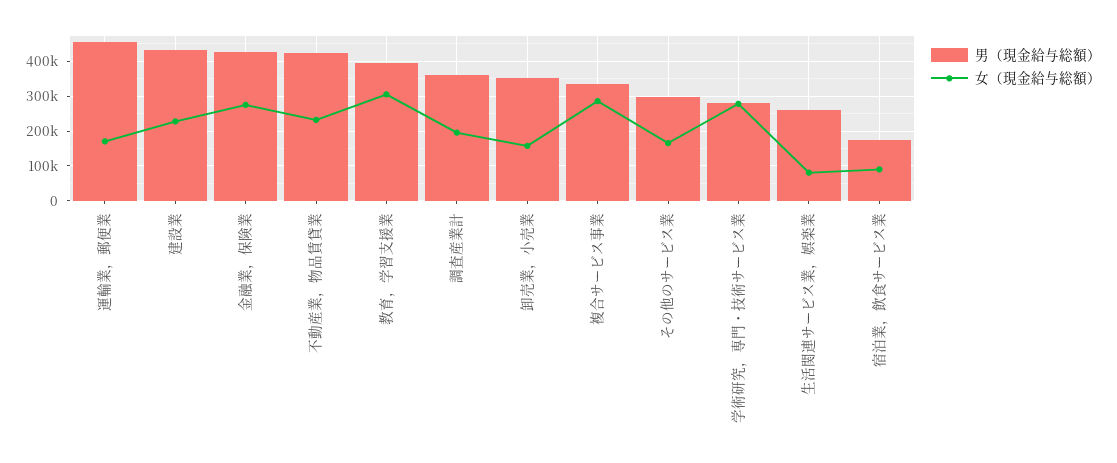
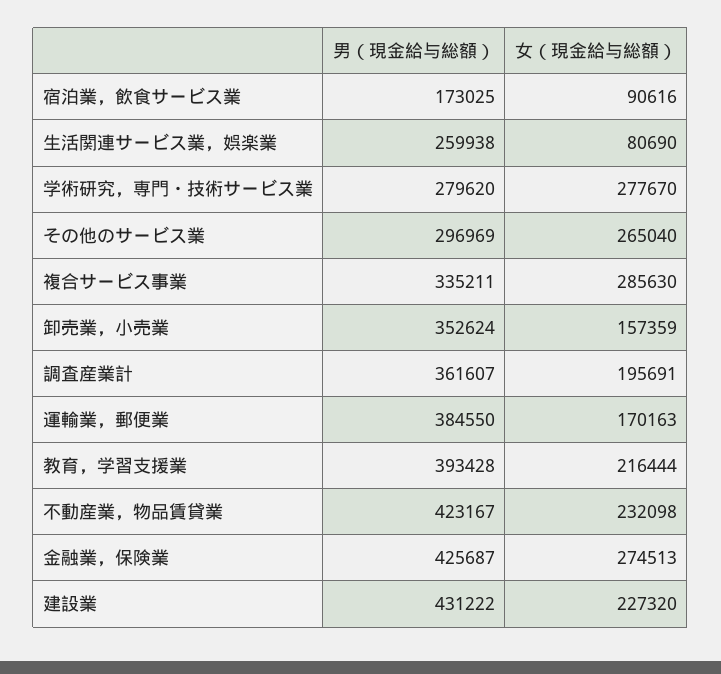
  {
    "男（現金給与総額）": {
-     "運輸業，郵便業": 460000,
+     "運輸業，郵便業": 384550,
      "建設業": 431222,
      "金融業，保険業": 425687,
      "不動産業，物品賃貸業": 423167,
      "教育，学習支援業": 393428,
      "調査産業計": 361607,
      "卸売業，小売業": 352624,
      "複合サービス事業": 335211,
      "その他のサービス業": 296969,
      "学術研究，専門・技術サービス業": 279620,
      "生活関連サービス業，娯楽業": 259938,
      "宿泊業，飲食サービス業": 173025
    },
    "女（現金給与総額）": {
      "運輸業，郵便業": 170163,
      "建設業": 227320,
      "金融業，保険業": 274513,
      "不動産業，物品賃貸業": 232098,
-     "教育，学習支援業": 300000,
+     "教育，学習支援業": 216444,
      "調査産業計": 195691,
      "卸売業，小売業": 157359,
      "複合サービス事業": 285630,
-     "その他のサービス業": 160000,
+     "その他のサービス業": 265040,
      "学術研究，専門・技術サービス業": 277670,
      "生活関連サービス業，娯楽業": 80690,
      "宿泊業，飲食サービス業": 90616
    }
  }

